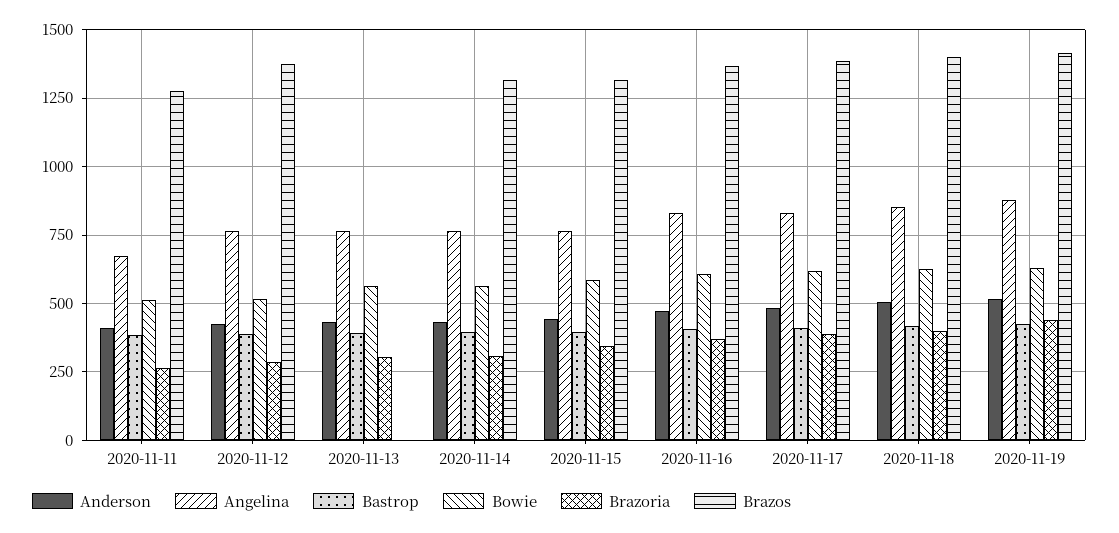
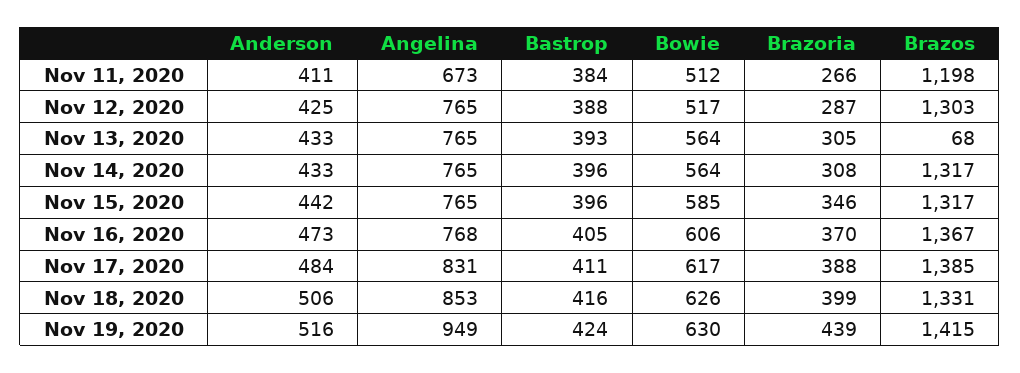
  {
    "Anderson": {
      "2020-11-11": 411,
      "2020-11-12": 425,
      "2020-11-13": 433,
      "2020-11-14": 433,
      "2020-11-15": 442,
      "2020-11-16": 473,
      "2020-11-17": 484,
      "2020-11-18": 506,
      "2020-11-19": 516
    },
    "Angelina": {
      "2020-11-11": 673,
      "2020-11-12": 765,
      "2020-11-13": 765,
      "2020-11-14": 765,
      "2020-11-15": 765,
-     "2020-11-16": 825,
+     "2020-11-16": 768,
      "2020-11-17": 831,
      "2020-11-18": 853,
-     "2020-11-19": 875
+     "2020-11-19": 949
    },
    "Bastrop": {
      "2020-11-11": 384,
      "2020-11-12": 388,
      "2020-11-13": 393,
      "2020-11-14": 396,
      "2020-11-15": 396,
      "2020-11-16": 405,
      "2020-11-17": 411,
      "2020-11-18": 416,
      "2020-11-19": 424
    },
    "Bowie": {
      "2020-11-11": 512,
      "2020-11-12": 517,
      "2020-11-13": 564,
      "2020-11-14": 564,
      "2020-11-15": 585,
      "2020-11-16": 606,
      "2020-11-17": 617,
      "2020-11-18": 626,
      "2020-11-19": 630
    },
    "Brazoria": {
      "2020-11-11": 266,
      "2020-11-12": 287,
      "2020-11-13": 305,
      "2020-11-14": 308,
      "2020-11-15": 346,
      "2020-11-16": 370,
      "2020-11-17": 388,
      "2020-11-18": 399,
      "2020-11-19": 439
    },
    "Brazos": {
-     "2020-11-11": 1275,
+     "2020-11-11": 1198,
-     "2020-11-12": 1375,
+     "2020-11-12": 1303,
-     "2020-11-13": 0,
+     "2020-11-13": 68,
      "2020-11-14": 1317,
      "2020-11-15": 1317,
      "2020-11-16": 1367,
      "2020-11-17": 1385,
-     "2020-11-18": 1400,
+     "2020-11-18": 1331,
      "2020-11-19": 1415
    }
  }

